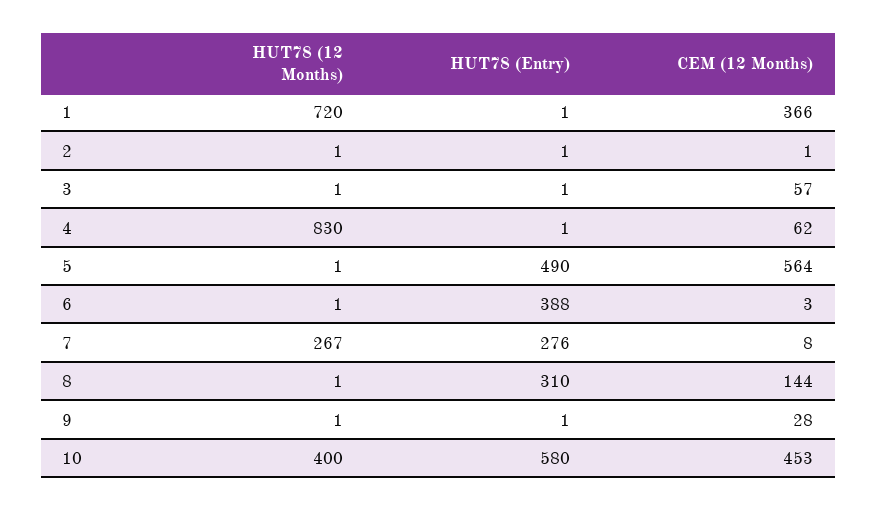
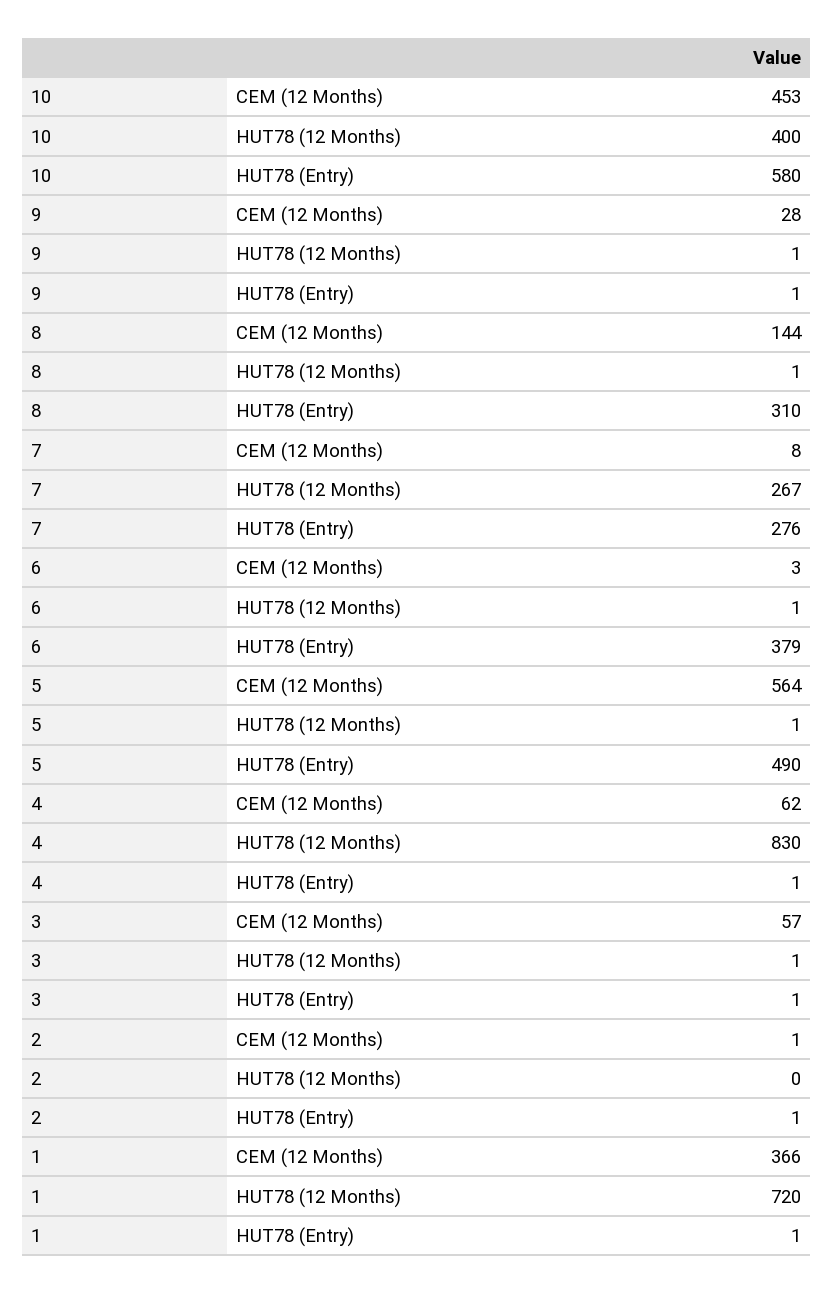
  {
    "HUT78 (12 Months)": {
      "1": 720,
-     "2": 1,
+     "2": 0,
      "3": 1,
      "4": 830,
      "5": 1,
      "6": 1,
      "7": 267,
      "8": 1,
      "9": 1,
      "10": 400
    },
    "HUT78 (Entry)": {
      "1": 1,
      "2": 1,
      "3": 1,
      "4": 1,
      "5": 490,
-     "6": 388,
+     "6": 379,
      "7": 276,
      "8": 310,
      "9": 1,
      "10": 580
    },
    "CEM (12 Months)": {
      "1": 366,
      "2": 1,
      "3": 57,
      "4": 62,
      "5": 564,
      "6": 3,
      "7": 8,
      "8": 144,
      "9": 28,
      "10": 453
    }
  }

